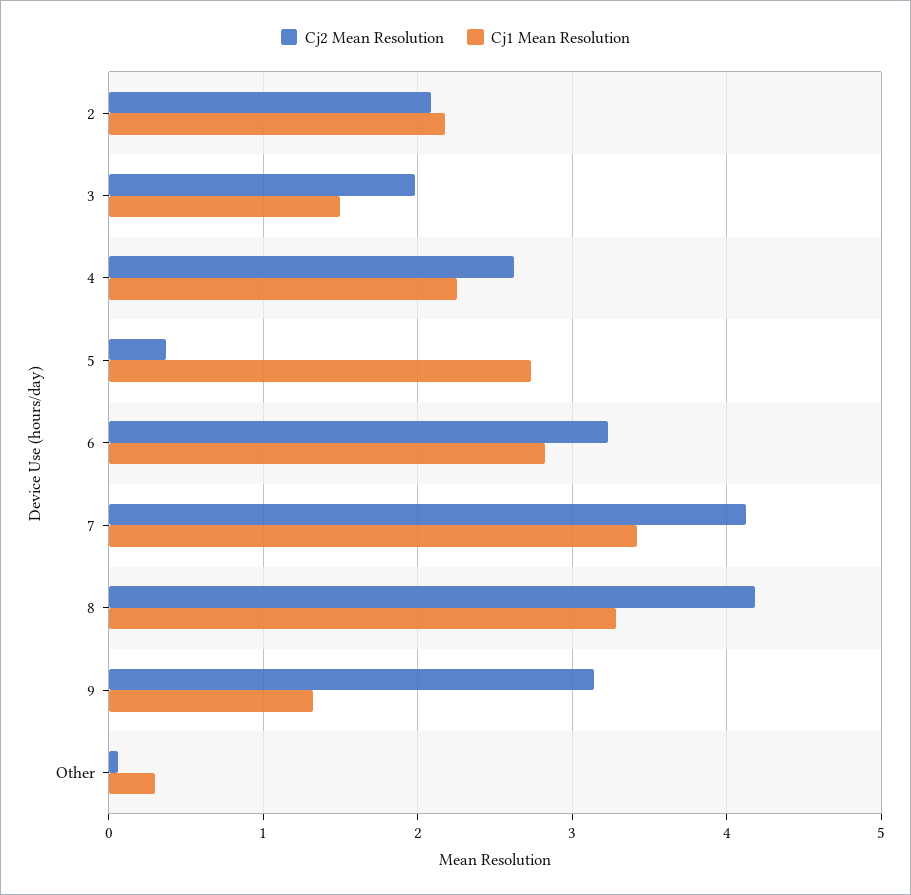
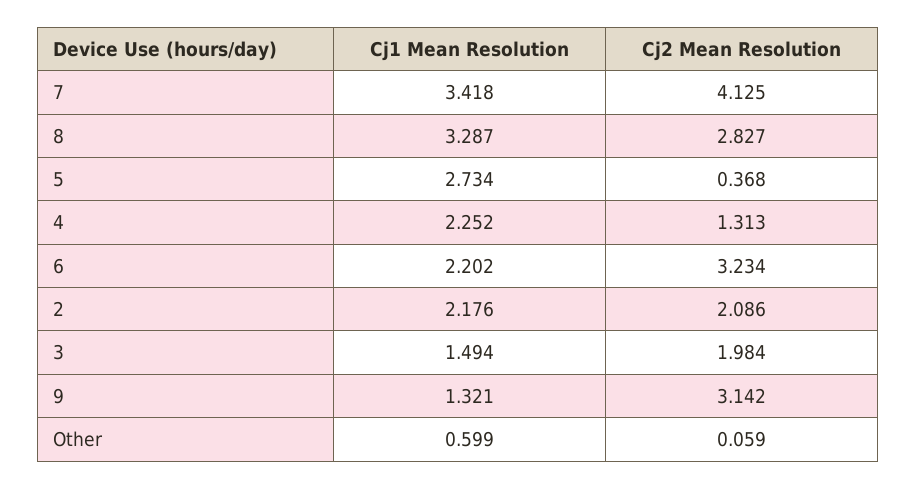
  {
    "Cj2 Mean Resolution": {
      "2": 2.086,
      "3": 1.984,
-     "4": 2.6,
+     "4": 1.313,
      "5": 0.368,
      "6": 3.234,
      "7": 4.125,
-     "8": 4.2,
+     "8": 2.827,
      "9": 3.142,
      "Other": 0.059
    },
    "Cj1 Mean Resolution": {
      "2": 2.176,
      "3": 1.494,
      "4": 2.252,
      "5": 2.734,
-     "6": 2.8,
+     "6": 2.202,
      "7": 3.418,
      "8": 3.287,
      "9": 1.321,
-     "Other": 0.3
+     "Other": 0.599
    }
  }

